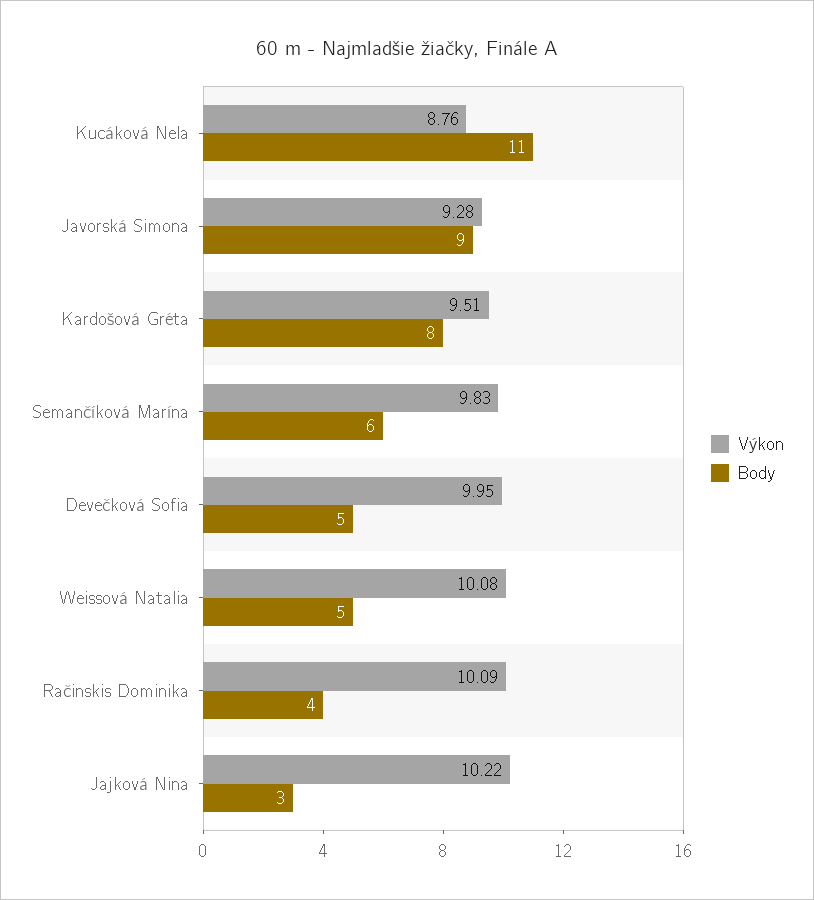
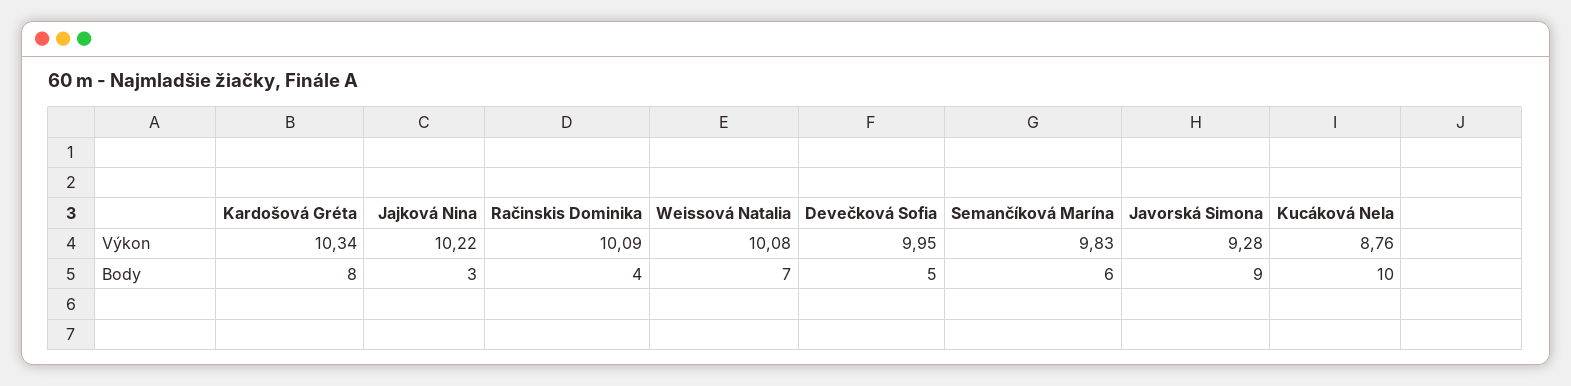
  {
    "Výkon": {
      "Kucáková Nela": 8.76,
      "Javorská Simona": 9.28,
-     "Kardošová Gréta": 9.51,
+     "Kardošová Gréta": 10.34,
      "Semančíková Marína": 9.83,
      "Devečková Sofia": 9.95,
      "Weissová Natalia": 10.08,
      "Račinskis Dominika": 10.09,
      "Jajková Nina": 10.22
    },
    "Body": {
-     "Kucáková Nela": 11,
+     "Kucáková Nela": 10,
      "Javorská Simona": 9,
      "Kardošová Gréta": 8,
      "Semančíková Marína": 6,
      "Devečková Sofia": 5,
-     "Weissová Natalia": 5,
+     "Weissová Natalia": 7,
      "Račinskis Dominika": 4,
      "Jajková Nina": 3
    }
  }

